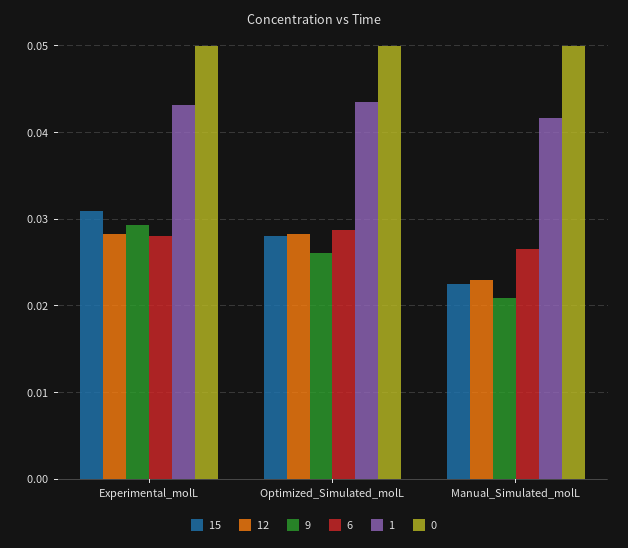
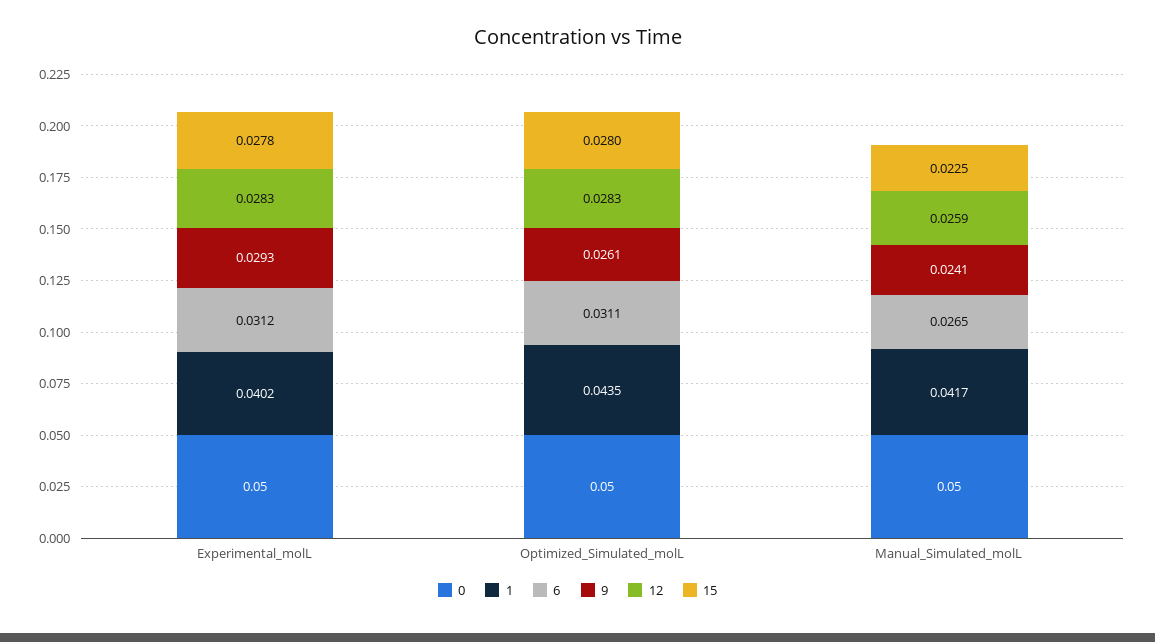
  {
    "15": {
-     "Experimental_molL": 0.031,
+     "Experimental_molL": 0.0278,
      "Optimized_Simulated_molL": 0.028,
      "Manual_Simulated_molL": 0.0225
    },
    "12": {
      "Experimental_molL": 0.0283,
      "Optimized_Simulated_molL": 0.0283,
-     "Manual_Simulated_molL": 0.023
+     "Manual_Simulated_molL": 0.0259
    },
    "9": {
      "Experimental_molL": 0.0293,
      "Optimized_Simulated_molL": 0.0261,
-     "Manual_Simulated_molL": 0.021
+     "Manual_Simulated_molL": 0.0241
    },
    "6": {
-     "Experimental_molL": 0.028,
+     "Experimental_molL": 0.0312,
-     "Optimized_Simulated_molL": 0.029,
+     "Optimized_Simulated_molL": 0.0311,
      "Manual_Simulated_molL": 0.0265
    },
    "1": {
-     "Experimental_molL": 0.043,
+     "Experimental_molL": 0.0402,
      "Optimized_Simulated_molL": 0.0435,
      "Manual_Simulated_molL": 0.0417
    },
    "0": {
      "Experimental_molL": 0.05,
      "Optimized_Simulated_molL": 0.05,
      "Manual_Simulated_molL": 0.05
    }
  }

